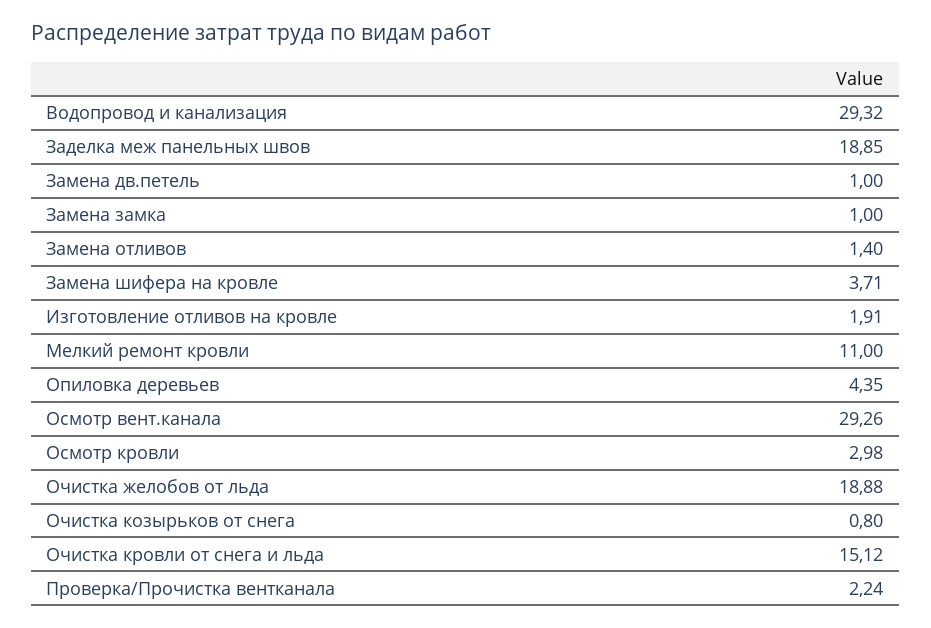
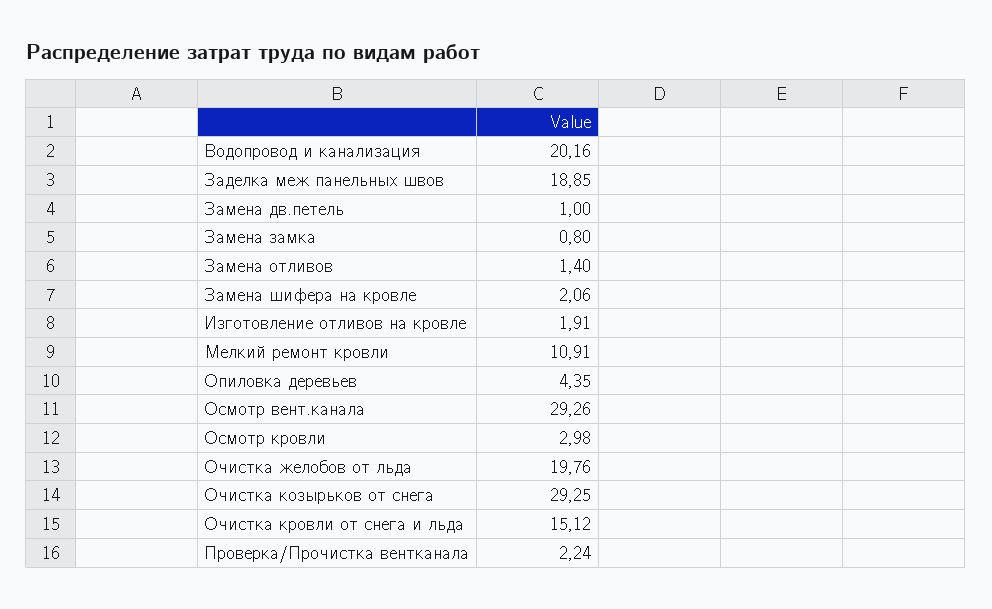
  {
-   "Водопровод и канализация": 29.32,
+   "Водопровод и канализация": 20.16,
    "Заделка меж панельных швов": 18.85,
    "Замена дв.петель": 1,
-   "Замена замка": 1,
+   "Замена замка": 0.8,
    "Замена отливов": 1.4,
-   "Замена шифера на кровле": 3.71,
+   "Замена шифера на кровле": 2.06,
    "Изготовление отливов на кровле": 1.91,
-   "Мелкий ремонт кровли": 11,
+   "Мелкий ремонт кровли": 10.91,
    "Опиловка деревьев": 4.35,
    "Осмотр вент.канала": 29.26,
    "Осмотр кровли": 2.98,
-   "Очистка желобов от льда": 18.88,
+   "Очистка желобов от льда": 19.76,
-   "Очистка козырьков от снега": 0.8,
+   "Очистка козырьков от снега": 29.25,
    "Очистка кровли от снега и льда": 15.12,
    "Проверка/Прочистка вентканала": 2.24
  }

